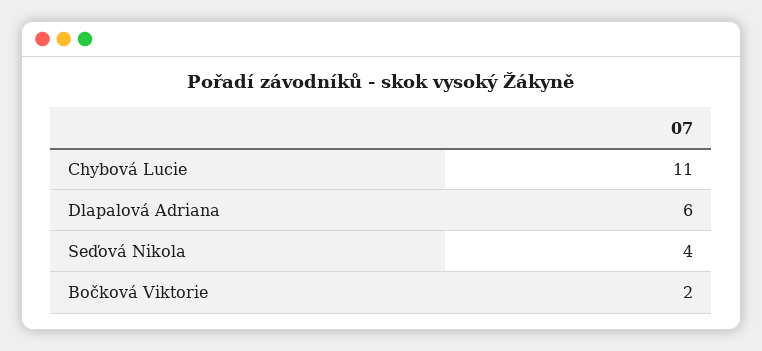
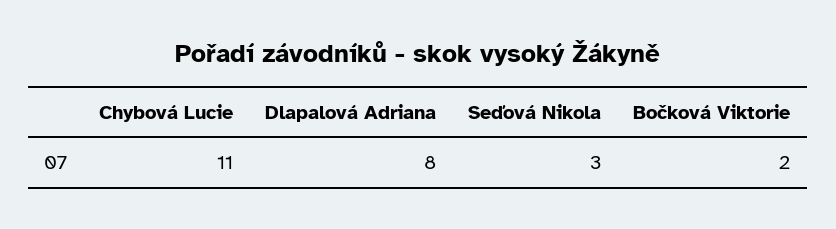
  {
    "Chybová Lucie": 11,
-   "Dlapalová Adriana": 6,
+   "Dlapalová Adriana": 8,
-   "Seďová Nikola": 4,
+   "Seďová Nikola": 3,
    "Bočková Viktorie": 2
  }

